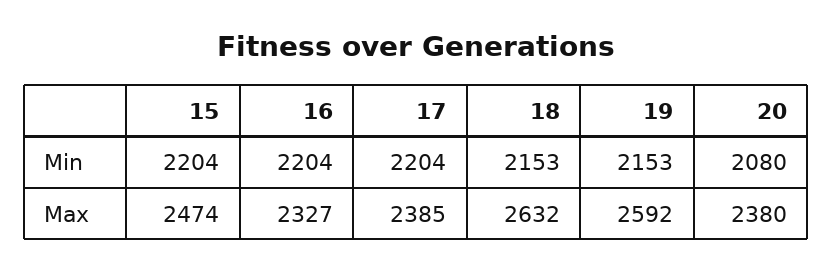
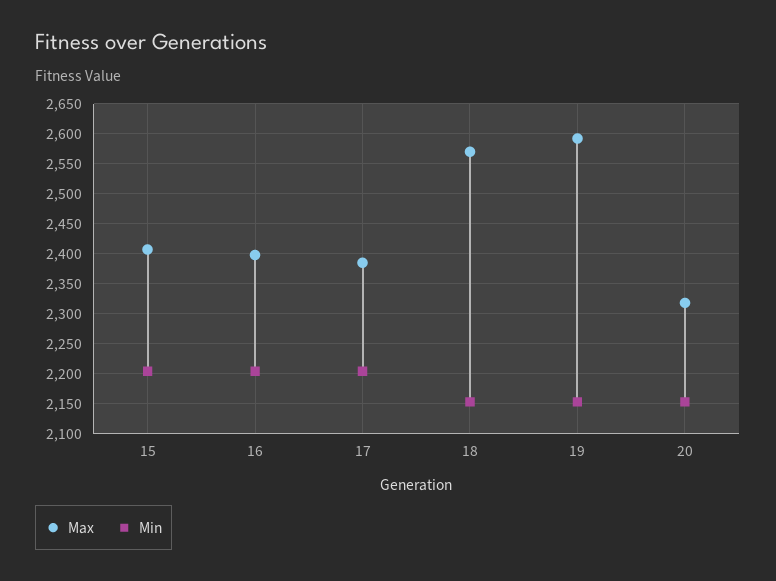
  {
    "Min": {
      "15": 2204,
      "16": 2204,
      "17": 2204,
      "18": 2153,
      "19": 2153,
-     "20": 2080
+     "20": 2150
    },
    "Max": {
-     "15": 2474,
+     "15": 2400,
-     "16": 2327,
+     "16": 2400,
      "17": 2385,
-     "18": 2632,
+     "18": 2575,
      "19": 2592,
-     "20": 2380
+     "20": 2325
    }
  }

